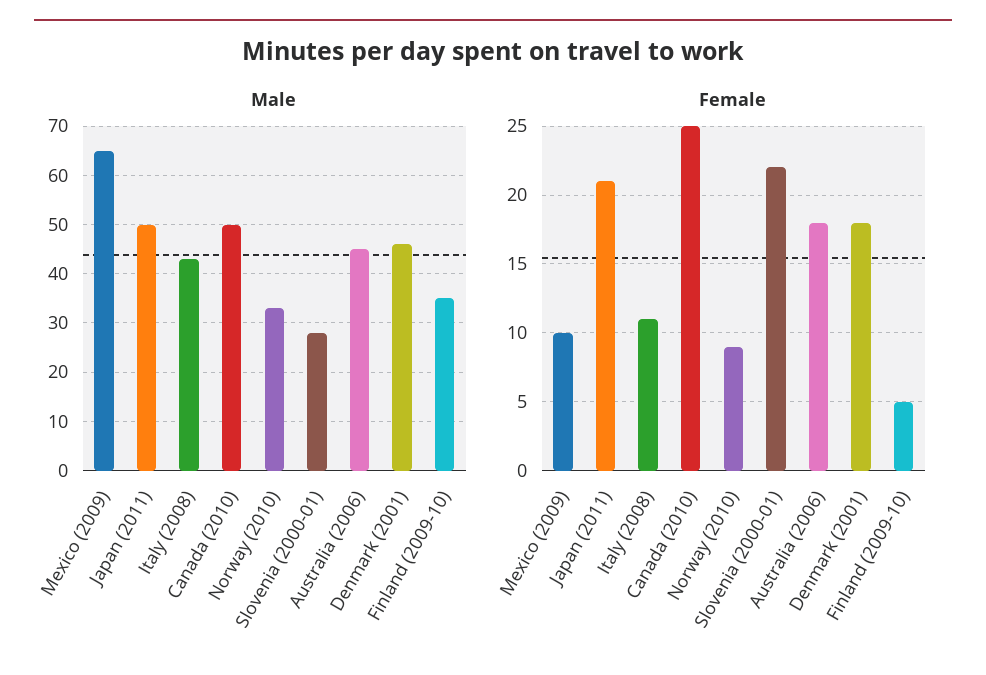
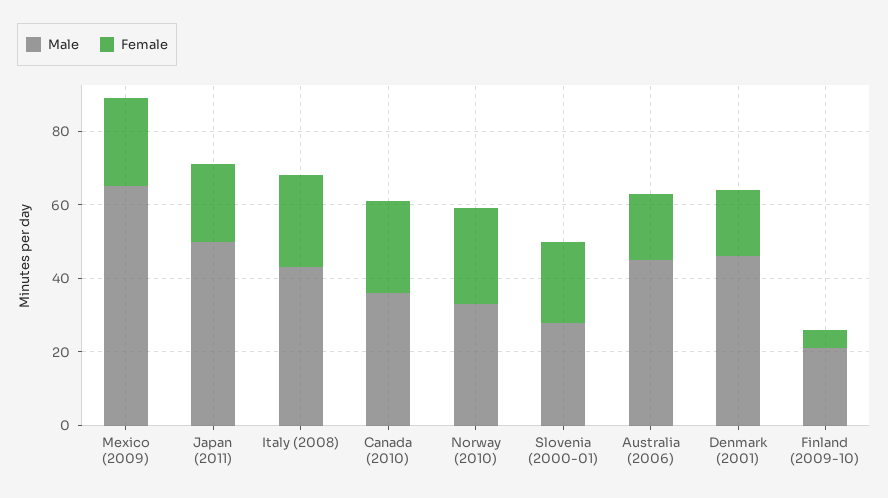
  {
    "Male": {
      "Mexico (2009)": 65,
      "Japan (2011)": 50,
      "Italy (2008)": 45,
-     "Canada (2010)": 50,
+     "Canada (2010)": 35,
      "Norway (2010)": 35,
      "Slovenia (2000-01)": 30,
      "Australia (2006)": 45,
      "Denmark (2001)": 45,
-     "Finland (2009-10)": 35
+     "Finland (2009-10)": 20
    },
    "Female": {
-     "Mexico (2009)": 10,
+     "Mexico (2009)": 25,
      "Japan (2011)": 21,
-     "Italy (2008)": 11,
+     "Italy (2008)": 25,
      "Canada (2010)": 25,
-     "Norway (2010)": 9,
+     "Norway (2010)": 25,
      "Slovenia (2000-01)": 22,
      "Australia (2006)": 18,
      "Denmark (2001)": 18,
      "Finland (2009-10)": 5
    }
  }

